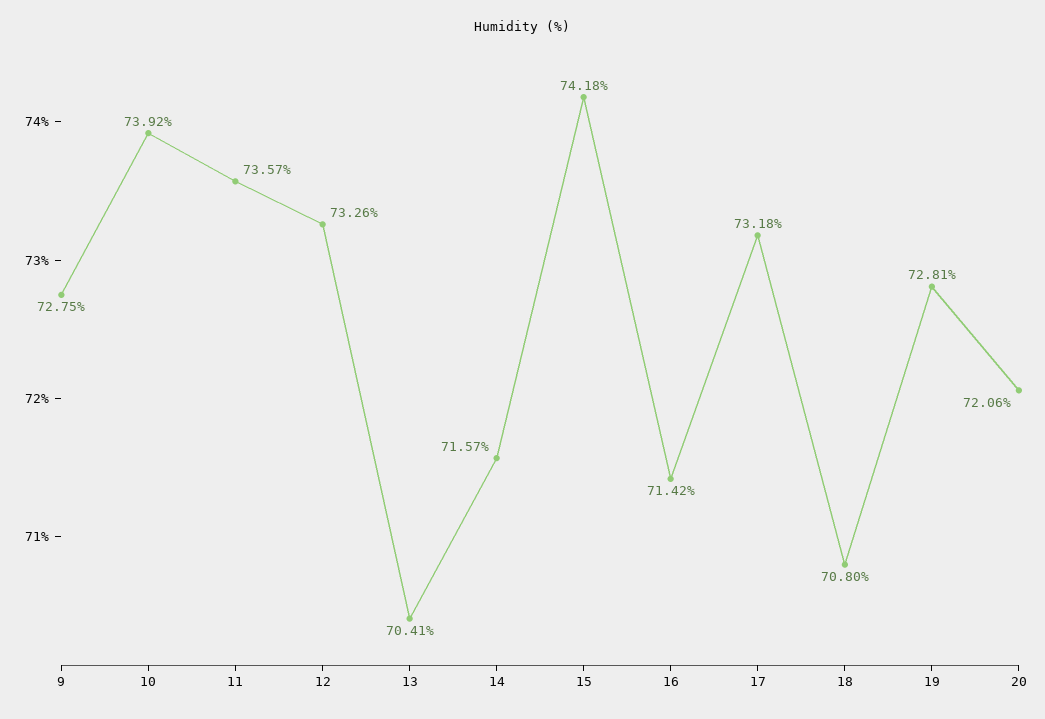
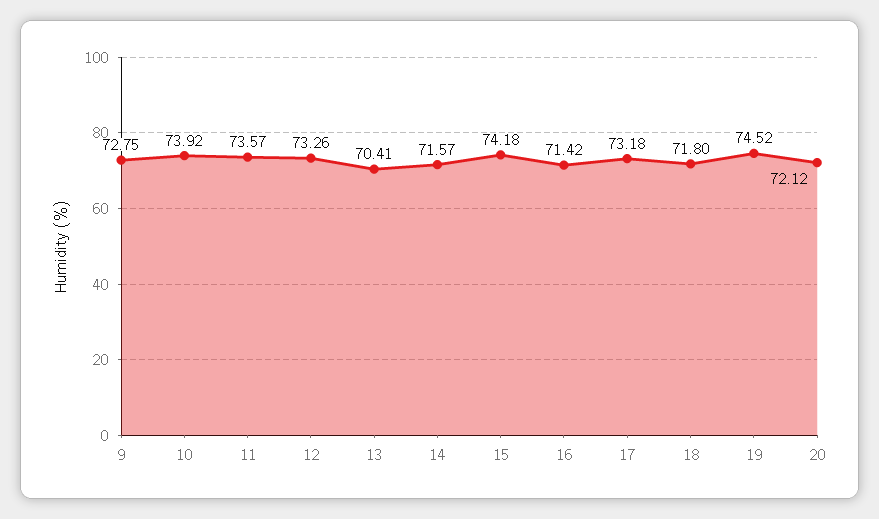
  {
    "9": 72.75,
    "10": 73.92,
    "11": 73.57,
    "12": 73.26,
    "13": 70.41,
    "14": 71.57,
    "15": 74.18,
    "16": 71.42,
    "17": 73.18,
-   "18": 70.8,
+   "18": 71.8,
-   "19": 72.81,
+   "19": 74.52,
-   "20": 72.06
+   "20": 72.12
  }

